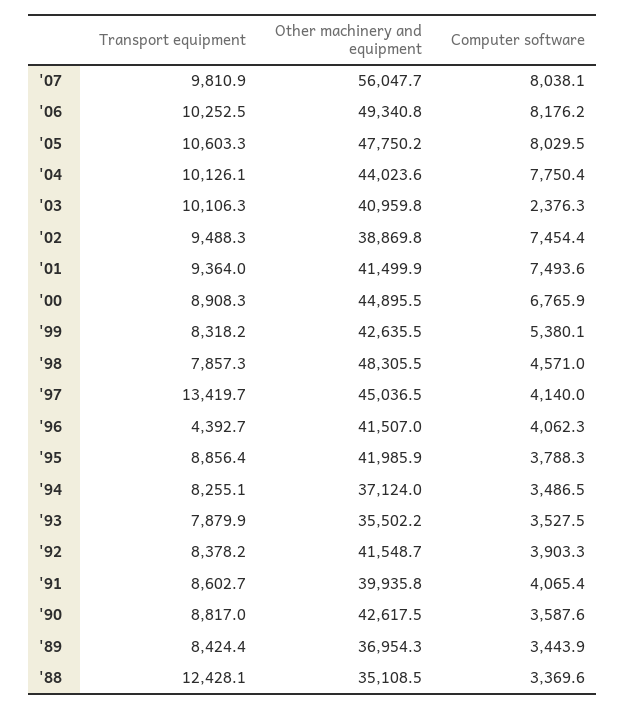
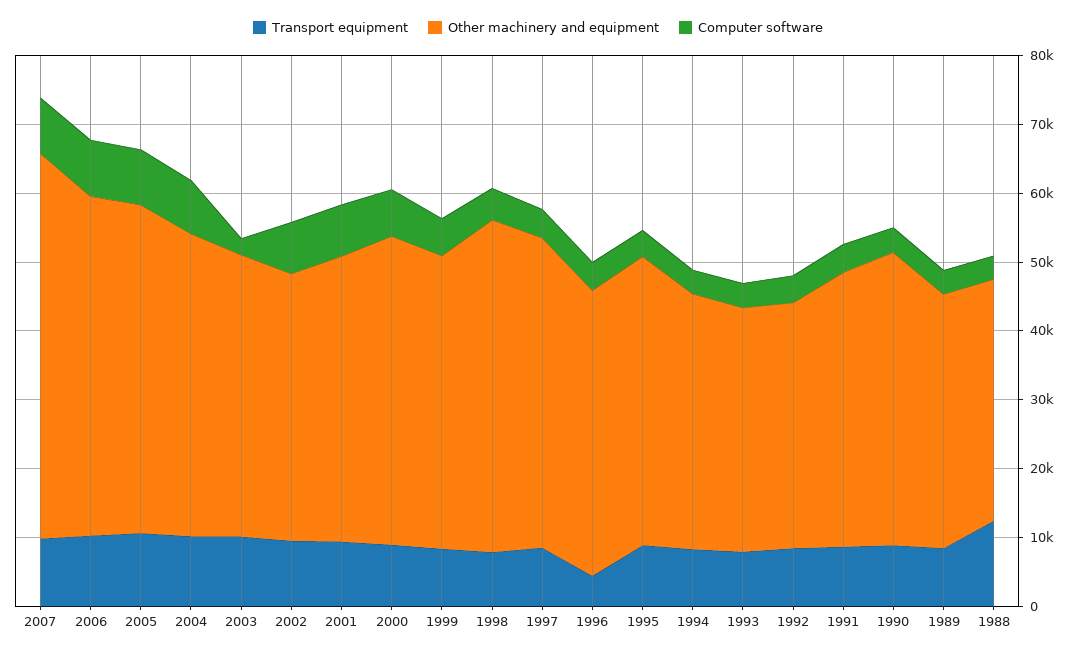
  {
    "Transport equipment": {
      "'07": 9810.9,
      "'06": 10252.5,
      "'05": 10603.3,
      "'04": 10126.1,
      "'03": 10106.3,
      "'02": 9488.3,
      "'01": 9364,
      "'00": 8908.3,
      "'99": 8318.2,
      "'98": 7857.3,
-     "'97": 13419.7,
+     "'97": 8000,
      "'96": 4392.7,
      "'95": 8856.4,
      "'94": 8255.1,
      "'93": 7879.9,
      "'92": 8378.2,
      "'91": 8602.7,
      "'90": 8817,
      "'89": 8424.4,
      "'88": 12428.1
    },
    "Other machinery and equipment": {
      "'07": 56047.7,
      "'06": 49340.8,
      "'05": 47750.2,
      "'04": 44023.6,
      "'03": 40959.8,
      "'02": 38869.8,
      "'01": 41499.9,
      "'00": 44895.5,
      "'99": 42635.5,
      "'98": 48305.5,
      "'97": 45036.5,
      "'96": 41507,
      "'95": 41985.9,
      "'94": 37124,
      "'93": 35502.2,
-     "'92": 41548.7,
+     "'92": 36000,
      "'91": 39935.8,
      "'90": 42617.5,
      "'89": 36954.3,
      "'88": 35108.5
    },
    "Computer software": {
      "'07": 8038.1,
      "'06": 8176.2,
      "'05": 8029.5,
      "'04": 7750.4,
      "'03": 2376.3,
      "'02": 7454.4,
      "'01": 7493.6,
      "'00": 6765.9,
      "'99": 5380.1,
      "'98": 4571,
      "'97": 4140,
      "'96": 4062.3,
      "'95": 3788.3,
      "'94": 3486.5,
      "'93": 3527.5,
      "'92": 3903.3,
      "'91": 4065.4,
      "'90": 3587.6,
      "'89": 3443.9,
      "'88": 3369.6
    }
  }

